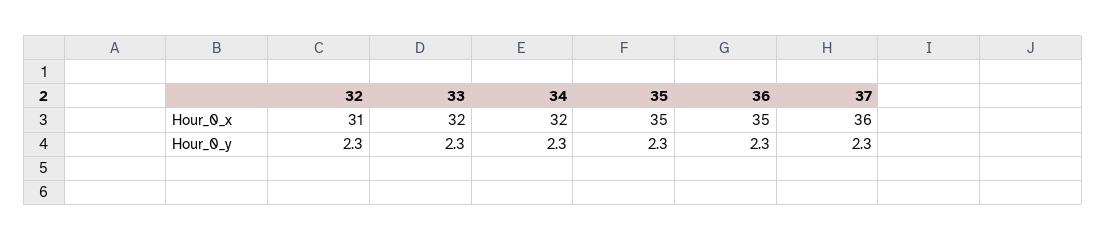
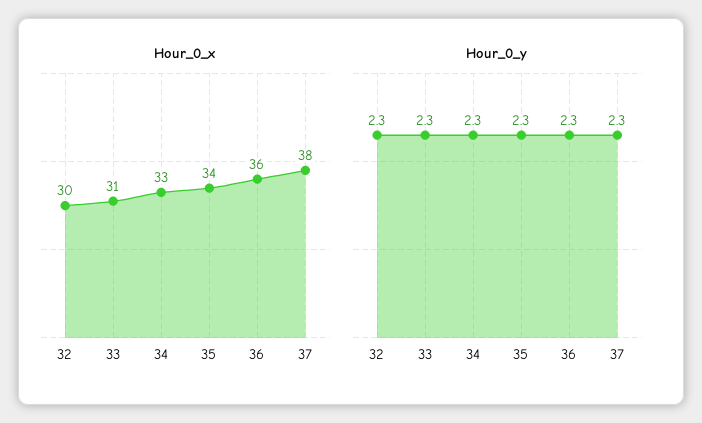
  {
    "Hour_0_x": {
-     "32": 31,
+     "32": 30,
-     "33": 32,
+     "33": 31,
-     "34": 32,
+     "34": 33,
-     "35": 35,
+     "35": 34,
-     "36": 35,
+     "36": 36,
-     "37": 36
+     "37": 38
    },
    "Hour_0_y": {
      "32": 2.3,
      "33": 2.3,
      "34": 2.3,
      "35": 2.3,
      "36": 2.3,
      "37": 2.3
    }
  }

